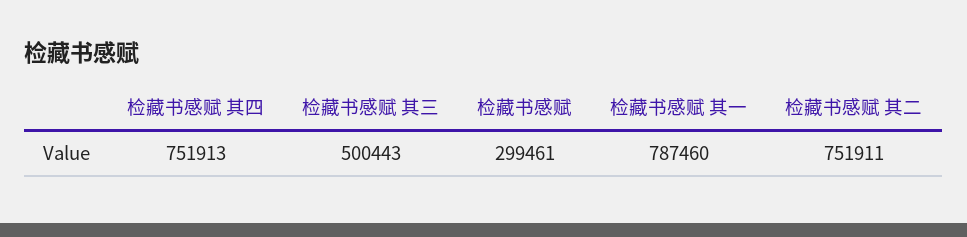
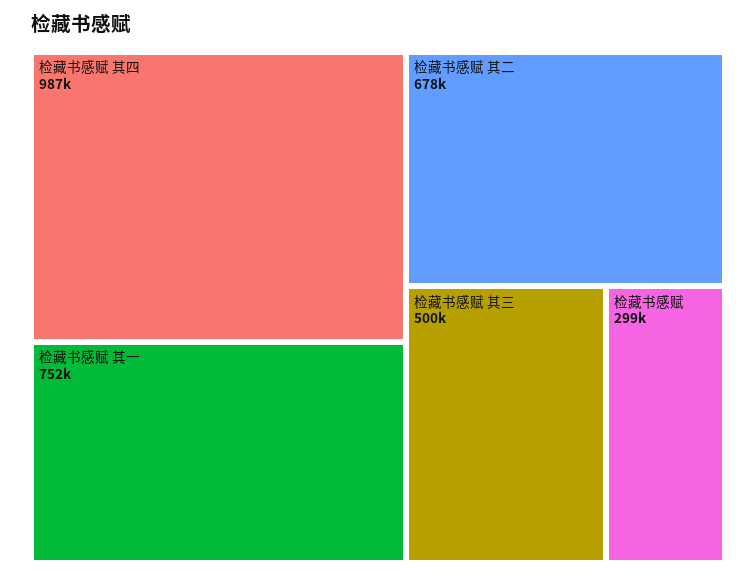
  {
-   "检藏书感赋 其四": 751913,
+   "检藏书感赋 其四": 987000,
    "检藏书感赋 其三": 500443,
    "检藏书感赋": 299461,
-   "检藏书感赋 其一": 787460,
+   "检藏书感赋 其一": 752000,
-   "检藏书感赋 其二": 751911
+   "检藏书感赋 其二": 678000
  }

